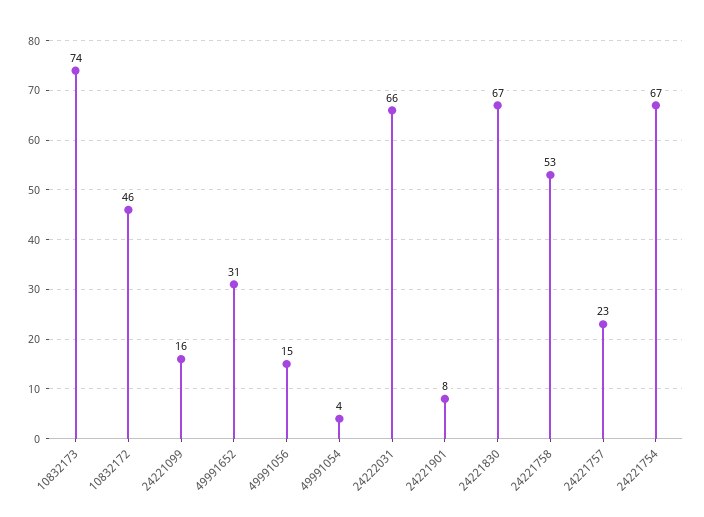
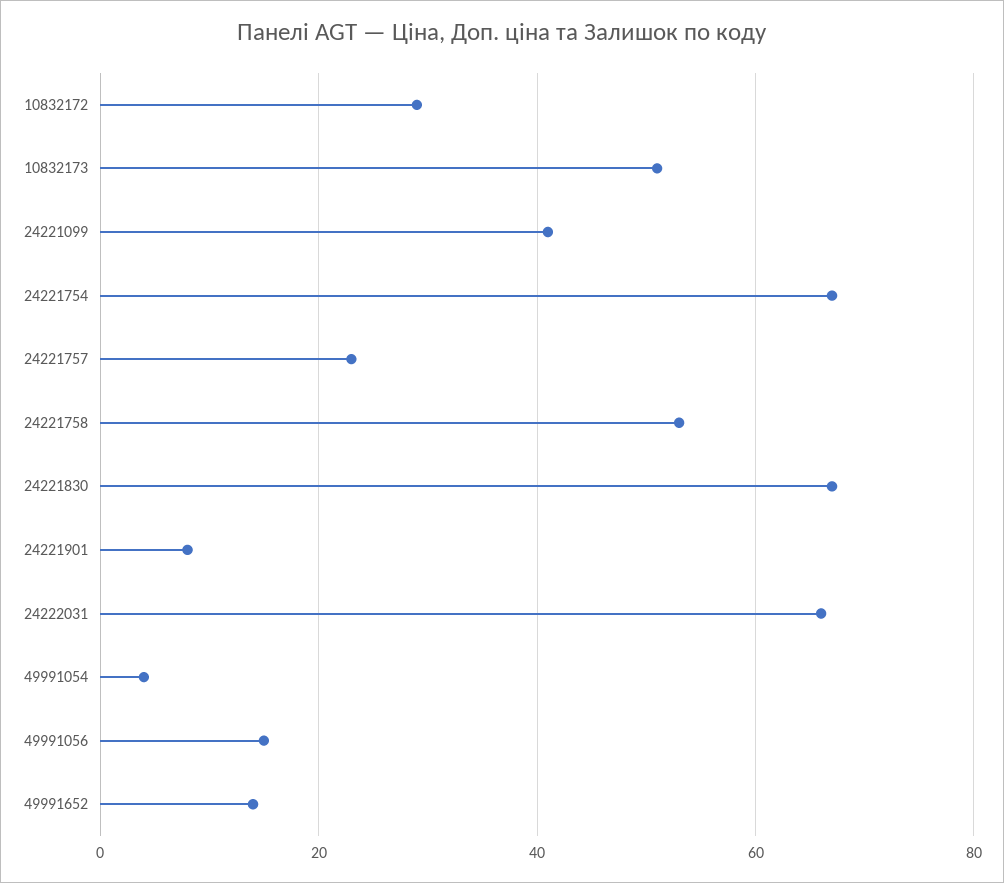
  {
-   "10832173": 74,
+   "10832173": 50,
-   "10832172": 46,
+   "10832172": 30,
-   "24221099": 16,
+   "24221099": 40,
-   "49991652": 31,
+   "49991652": 15,
    "49991056": 15,
    "49991054": 4,
    "24222031": 66,
    "24221901": 8,
    "24221830": 67,
    "24221758": 53,
    "24221757": 23,
    "24221754": 67
  }

